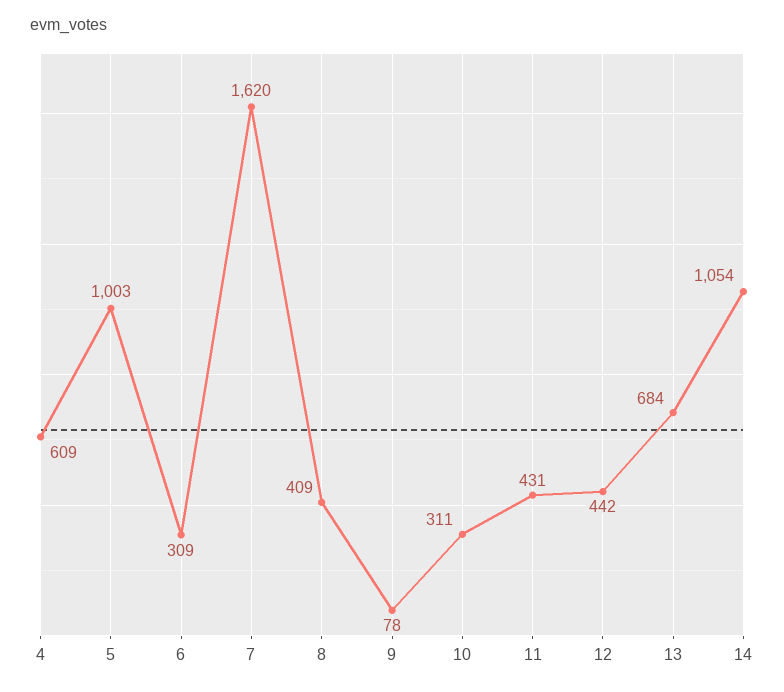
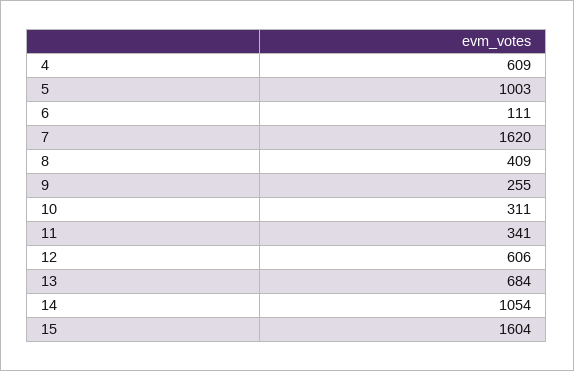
  {
    "4": 609,
    "5": 1003,
-   "6": 309,
+   "6": 111,
    "7": 1620,
    "8": 409,
-   "9": 78,
+   "9": 255,
    "10": 311,
-   "11": 431,
+   "11": 341,
-   "12": 442,
+   "12": 606,
    "13": 684,
-   "14": 1054
+   "14": 1054,
+   "15": 1604
  }

